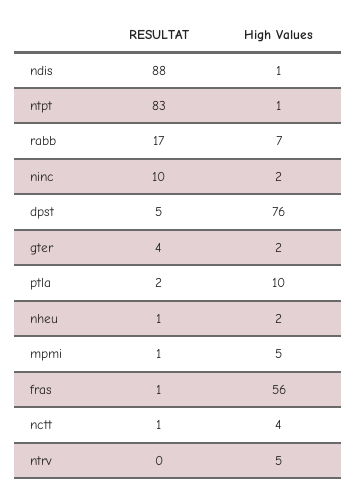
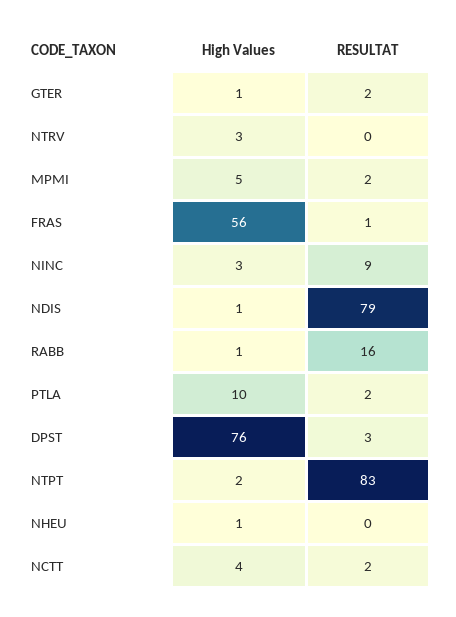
  {
    "RESULTAT": {
-     "ndis": 88,
+     "ndis": 79,
      "ntpt": 83,
-     "rabb": 17,
+     "rabb": 16,
-     "ninc": 10,
+     "ninc": 9,
-     "dpst": 5,
+     "dpst": 3,
-     "gter": 4,
+     "gter": 2,
      "ptla": 2,
-     "nheu": 1,
+     "nheu": 0,
-     "mpmi": 1,
+     "mpmi": 2,
      "fras": 1,
-     "nctt": 1,
+     "nctt": 2,
      "ntrv": 0
    },
    "High Values": {
      "ndis": 1,
-     "ntpt": 1,
+     "ntpt": 2,
-     "rabb": 7,
+     "rabb": 1,
-     "ninc": 2,
+     "ninc": 3,
      "dpst": 76,
-     "gter": 2,
+     "gter": 1,
      "ptla": 10,
-     "nheu": 2,
+     "nheu": 1,
      "mpmi": 5,
      "fras": 56,
      "nctt": 4,
-     "ntrv": 5
+     "ntrv": 3
    }
  }

